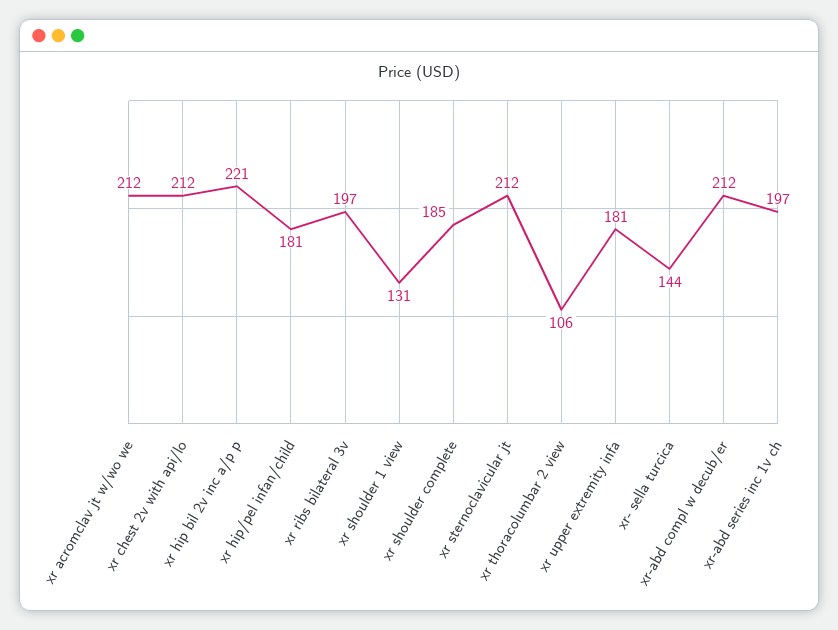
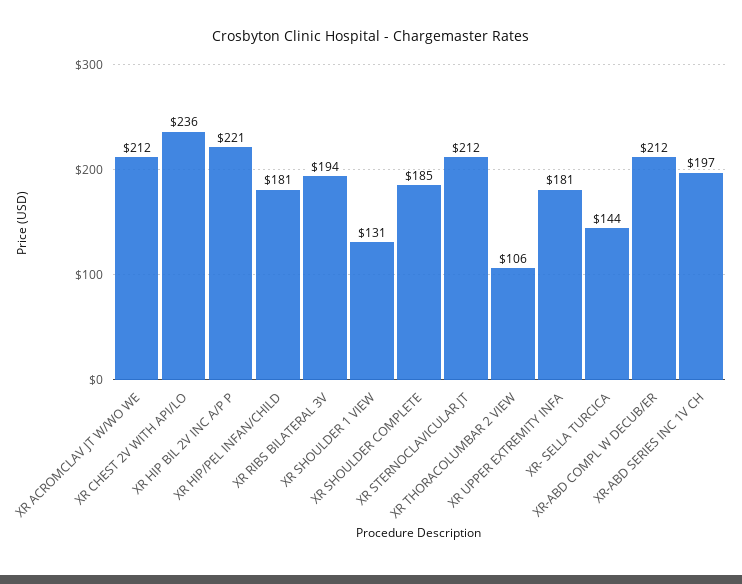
  {
    "xr acromclav jt w/wo we": 212,
-   "xr chest 2v with api/lo": 212,
+   "xr chest 2v with api/lo": 236,
    "xr hip bil 2v inc a/p p": 221,
    "xr hip/pel infan/child": 181,
-   "xr ribs bilateral 3v": 197,
+   "xr ribs bilateral 3v": 194,
    "xr shoulder 1 view": 131,
    "xr shoulder complete": 185,
    "xr sternoclavicular jt": 212,
    "xr thoracolumbar 2 view": 106,
    "xr upper extremity infa": 181,
    "xr- sella turcica": 144,
    "xr-abd compl w decub/er": 212,
    "xr-abd series inc 1v ch": 197
  }

